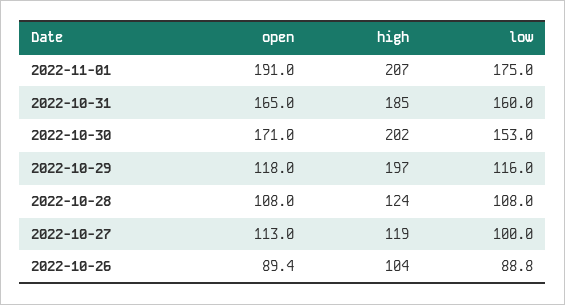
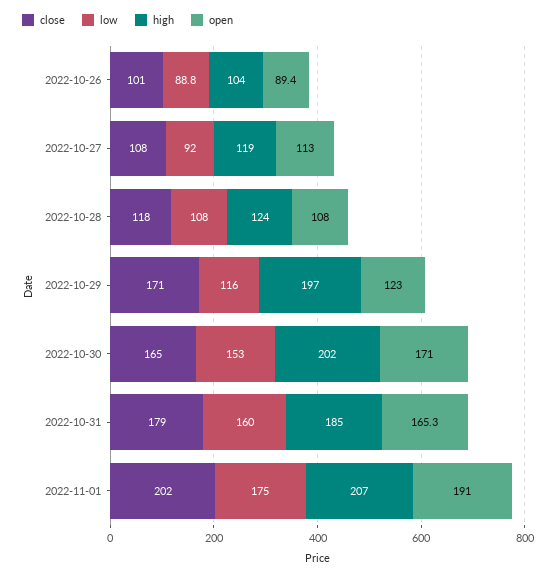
  {
    "open": {
      "2022-11-01": 191,
-     "2022-10-31": 165,
+     "2022-10-31": 165.3,
      "2022-10-30": 171,
-     "2022-10-29": 118,
+     "2022-10-29": 123,
      "2022-10-28": 108,
      "2022-10-27": 113,
      "2022-10-26": 89.4
    },
    "high": {
      "2022-11-01": 207,
      "2022-10-31": 185,
      "2022-10-30": 202,
      "2022-10-29": 197,
      "2022-10-28": 124,
      "2022-10-27": 119,
      "2022-10-26": 104
    },
    "low": {
      "2022-11-01": 175,
      "2022-10-31": 160,
      "2022-10-30": 153,
      "2022-10-29": 116,
      "2022-10-28": 108,
-     "2022-10-27": 100,
+     "2022-10-27": 92,
      "2022-10-26": 88.8
-   }
+   },
+   "close": {
+     "2022-10-26": 101,
+     "2022-10-27": 108,
+     "2022-10-28": 118,
+     "2022-10-29": 171,
+     "2022-10-30": 165,
+     "2022-10-31": 179,
+     "2022-11-01": 202
+   }
  }

